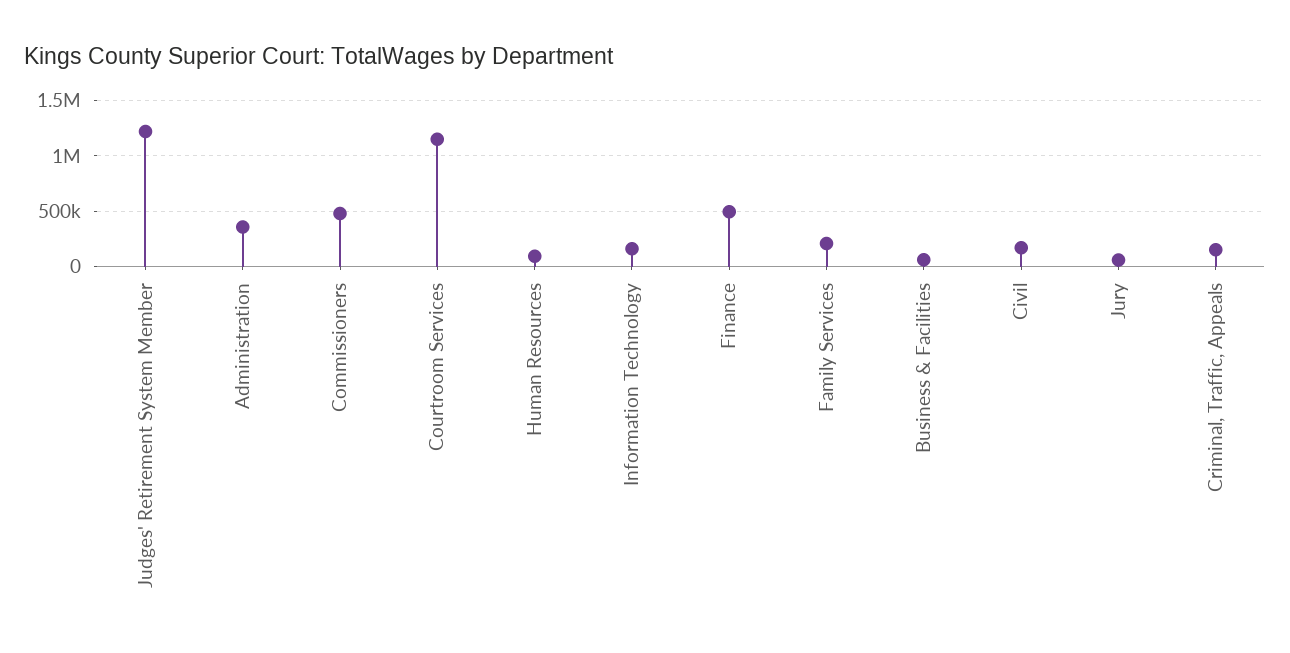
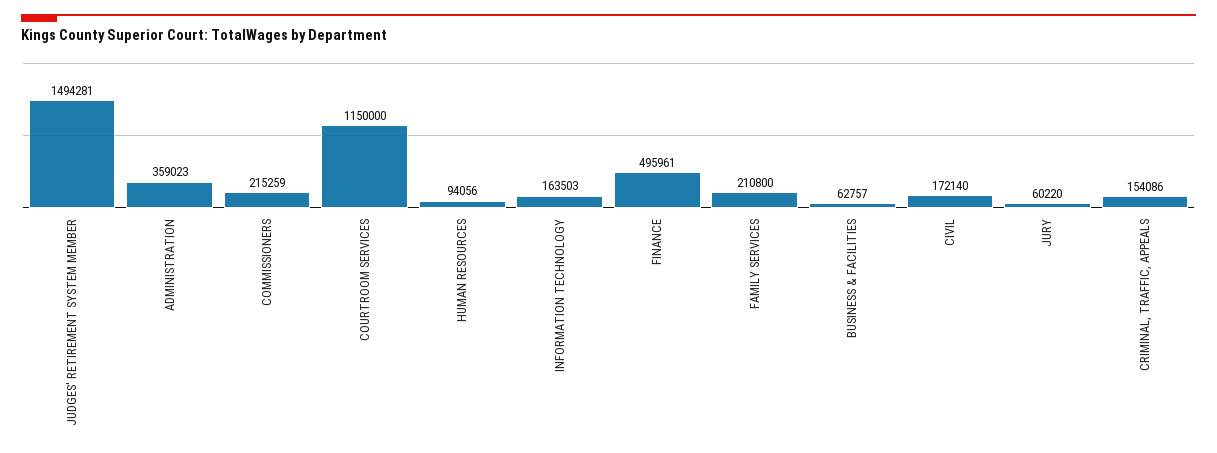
  {
-   "Judges' Retirement System Member": 1200000,
+   "Judges' Retirement System Member": 1494281,
    "Administration": 359023,
-   "Commissioners": 500000,
+   "Commissioners": 215259,
    "Courtroom Services": 1150000,
    "Human Resources": 94056,
    "Information Technology": 163503,
    "Finance": 495961,
    "Family Services": 210800,
    "Business & Facilities": 62757,
    "Civil": 172140,
    "Jury": 60220,
    "Criminal, Traffic, Appeals": 154086
  }

